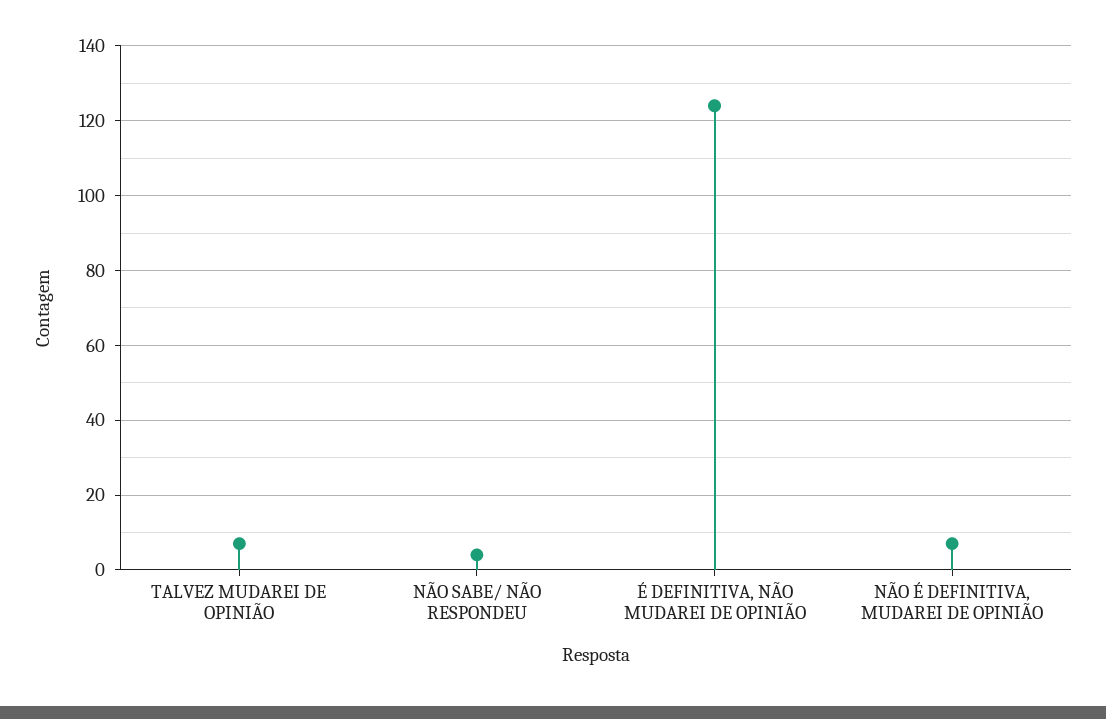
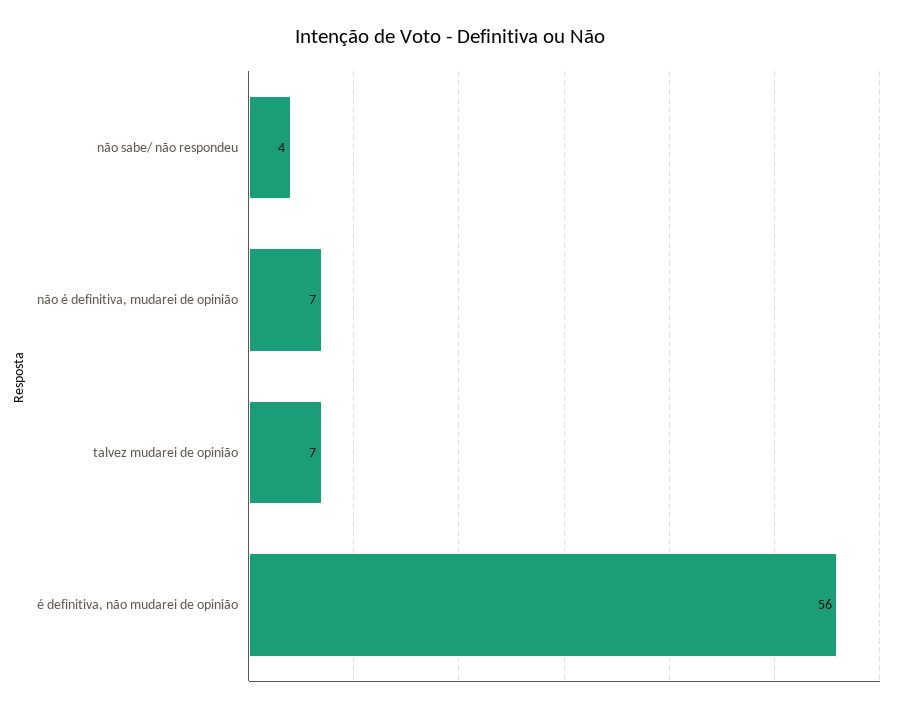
  {
    "TALVEZ MUDAREI DE OPINIÃO": 7,
    "NÃO SABE/ NÃO RESPONDEU": 4,
-   "É DEFINITIVA, NÃO MUDAREI DE OPINIÃO": 125,
+   "É DEFINITIVA, NÃO MUDAREI DE OPINIÃO": 56,
    "NÃO É DEFINITIVA, MUDAREI DE OPINIÃO": 7
  }

